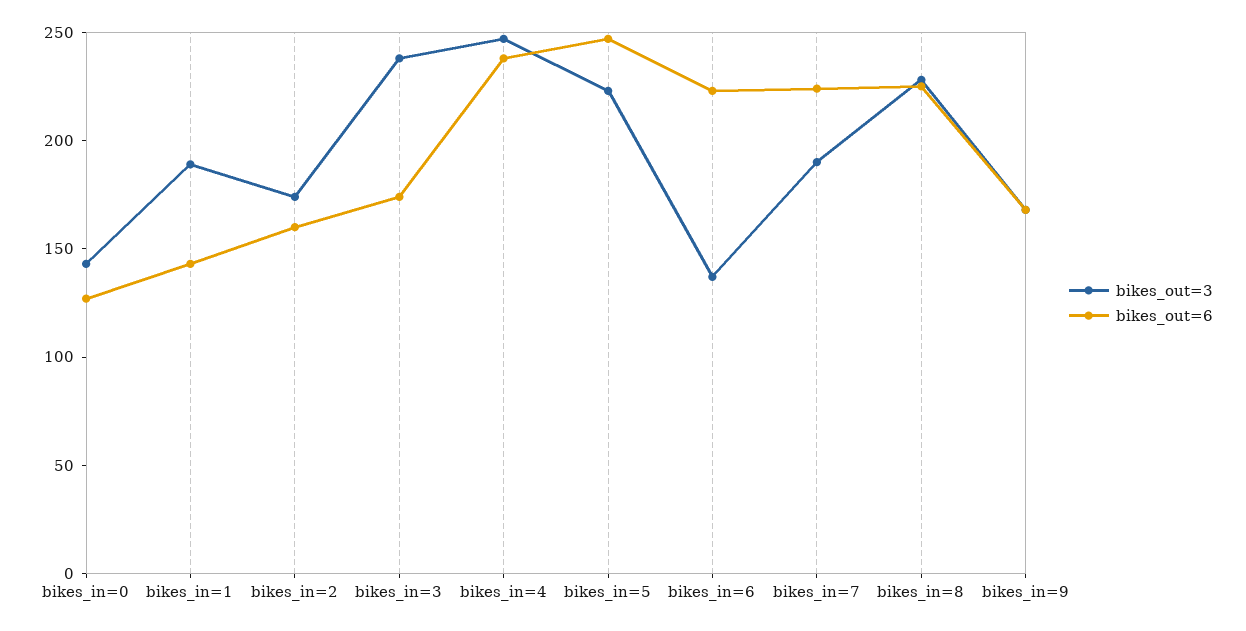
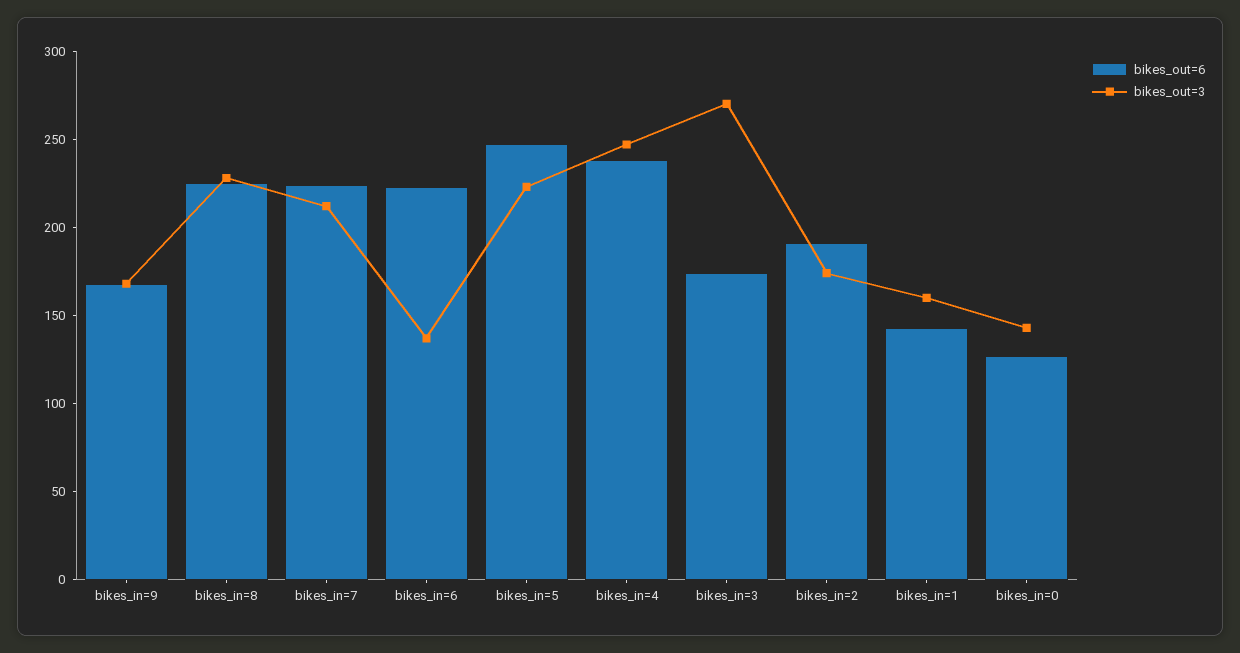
  {
    "bikes_out=3": {
      "bikes_in=0": 140,
-     "bikes_in=1": 190,
+     "bikes_in=1": 160,
      "bikes_in=2": 170,
-     "bikes_in=3": 240,
+     "bikes_in=3": 270,
      "bikes_in=4": 250,
      "bikes_in=5": 220,
      "bikes_in=6": 140,
-     "bikes_in=7": 190,
+     "bikes_in=7": 210,
      "bikes_in=8": 230,
      "bikes_in=9": 170
    },
    "bikes_out=6": {
      "bikes_in=0": 130,
      "bikes_in=1": 140,
-     "bikes_in=2": 160,
+     "bikes_in=2": 190,
      "bikes_in=3": 170,
      "bikes_in=4": 240,
      "bikes_in=5": 250,
      "bikes_in=6": 220,
      "bikes_in=7": 220,
      "bikes_in=8": 230,
      "bikes_in=9": 170
    }
  }

